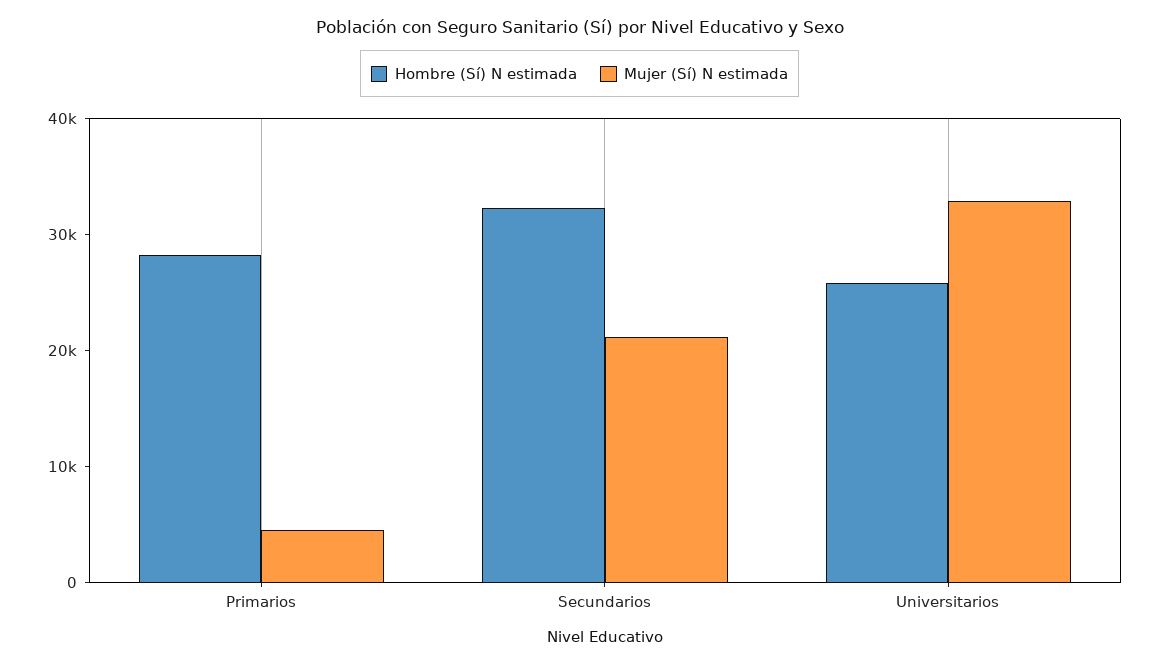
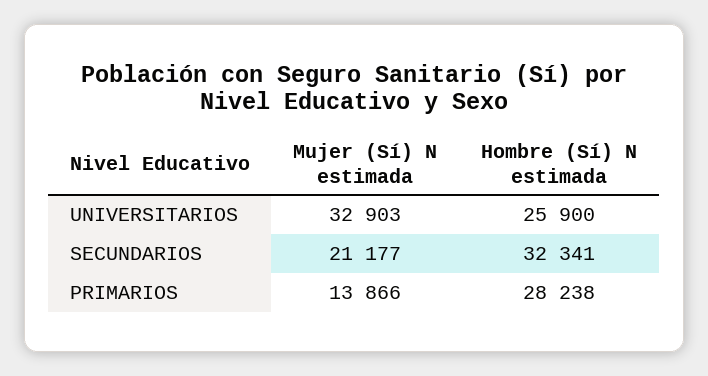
  {
    "Hombre (Sí) N estimada": {
      "Primarios": 28238,
      "Secundarios": 32341,
      "Universitarios": 25900
    },
    "Mujer (Sí) N estimada": {
-     "Primarios": 4000,
+     "Primarios": 13866,
      "Secundarios": 21177,
      "Universitarios": 32903
    }
  }

